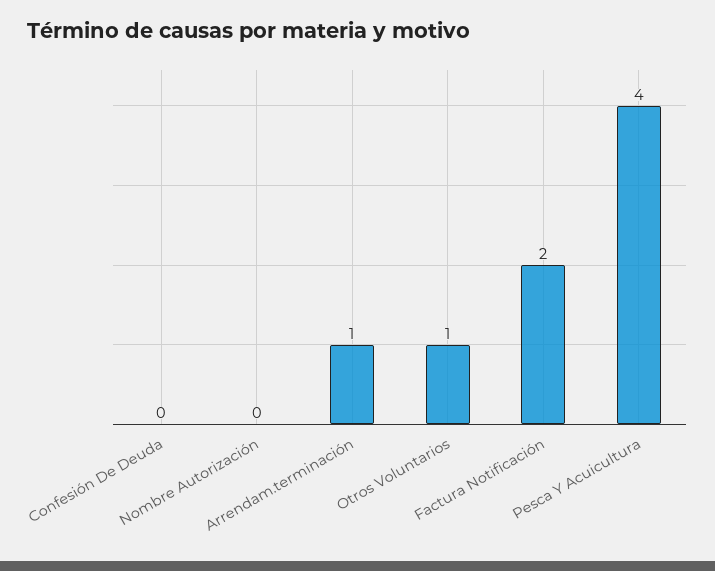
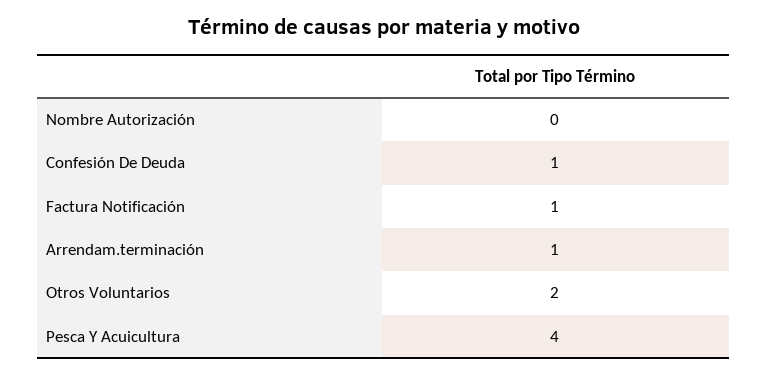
  {
-   "Confesión De Deuda": 0,
+   "Confesión De Deuda": 1,
    "Nombre Autorización": 0,
    "Arrendam.terminación": 1,
-   "Otros Voluntarios": 1,
+   "Otros Voluntarios": 2,
-   "Factura Notificación": 2,
+   "Factura Notificación": 1,
    "Pesca Y Acuicultura": 4
  }

